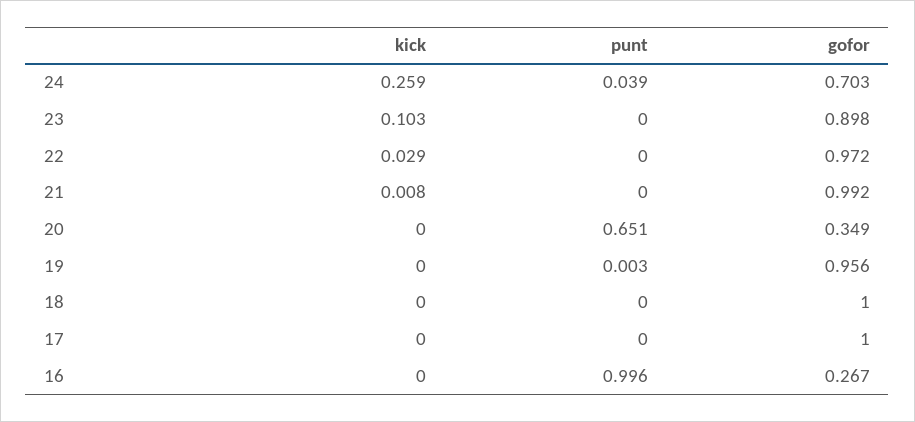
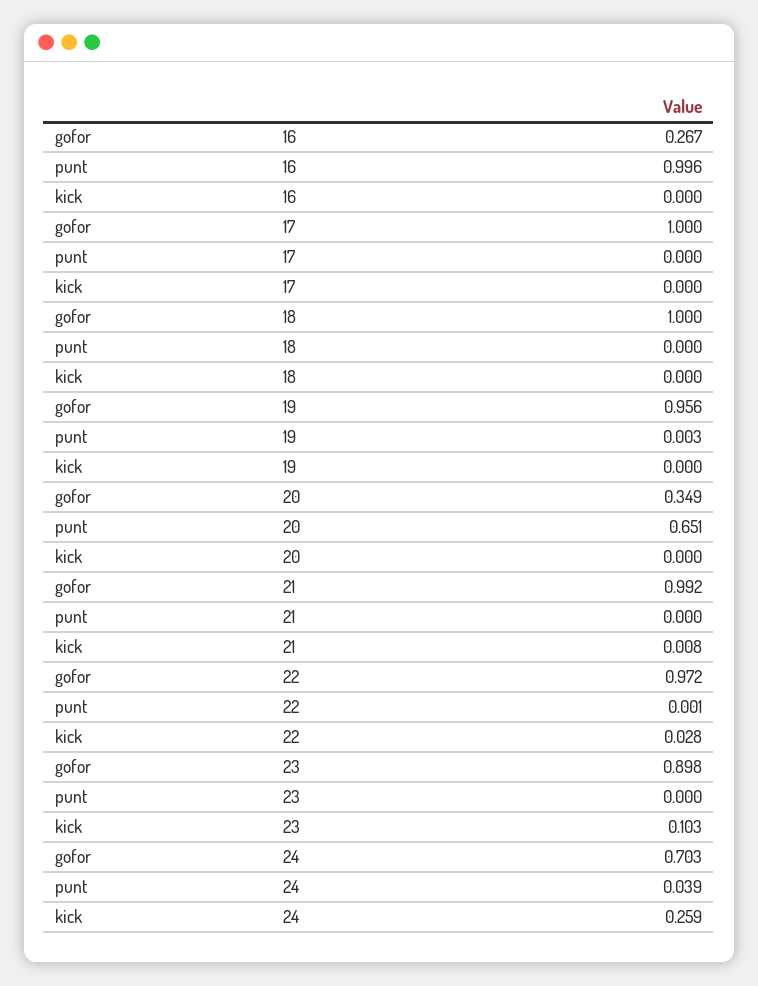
  {
    "kick": {
      "24": 0.259,
      "23": 0.103,
-     "22": 0.029,
+     "22": 0.028,
      "21": 0.008,
      "20": 0,
      "19": 0,
      "18": 0,
      "17": 0,
      "16": 0
    },
    "punt": {
      "24": 0.039,
      "23": 0,
-     "22": 0,
+     "22": 0.001,
      "21": 0,
      "20": 0.651,
      "19": 0.003,
      "18": 0,
      "17": 0,
      "16": 0.996
    },
    "gofor": {
      "24": 0.703,
      "23": 0.898,
      "22": 0.972,
      "21": 0.992,
      "20": 0.349,
      "19": 0.956,
      "18": 1,
      "17": 1,
      "16": 0.267
    }
  }

